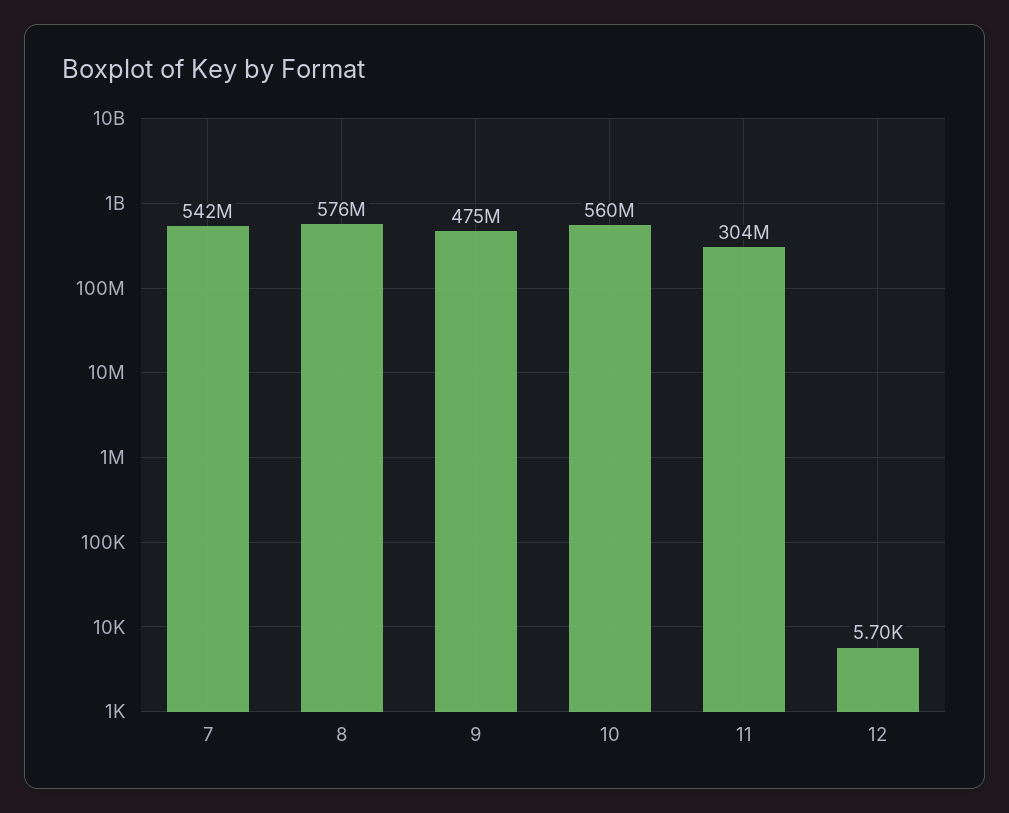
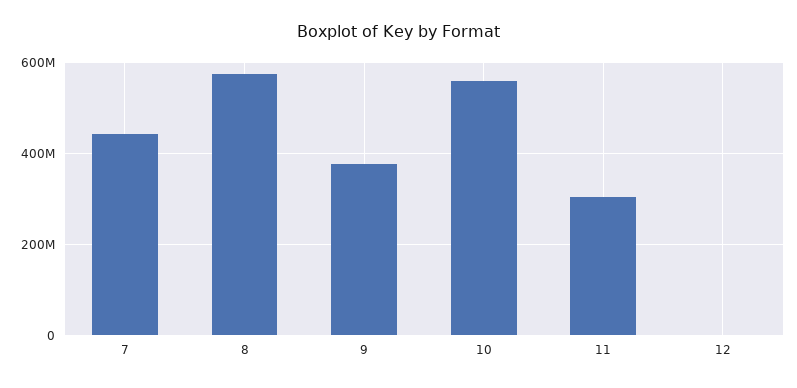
  {
-   "7": 542000000,
+   "7": 440000000,
    "8": 576000000,
-   "9": 475000000,
+   "9": 380000000,
    "10": 560000000,
    "11": 304000000,
    "12": 5700
  }

